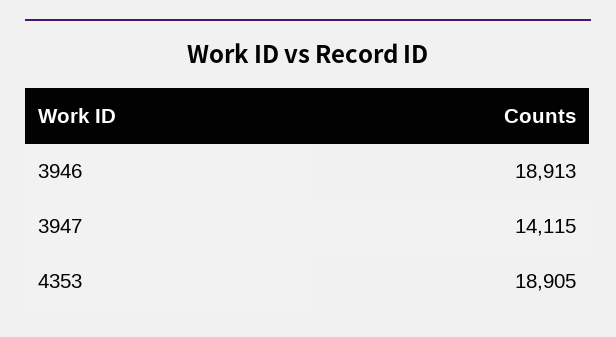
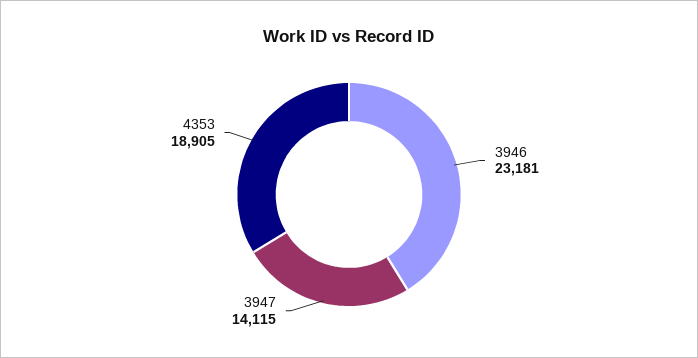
  {
-   "3946": 18913,
+   "3946": 23181,
    "3947": 14115,
    "4353": 18905
  }

